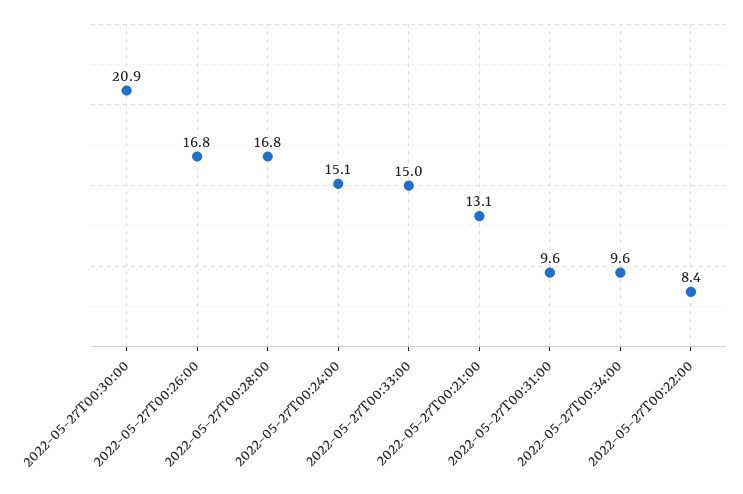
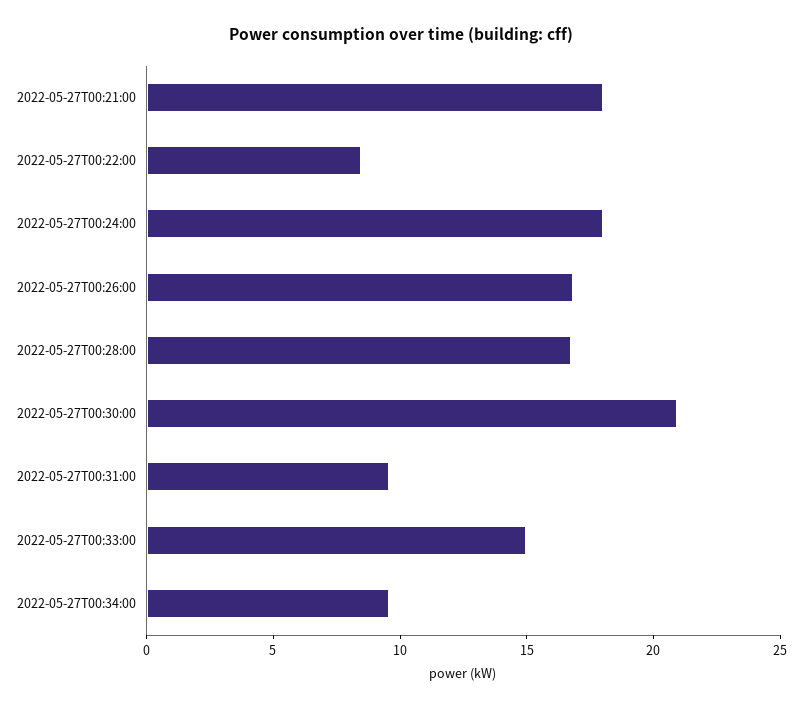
  {
    "2022-05-27T00:30:00": 20.9,
    "2022-05-27T00:26:00": 16.8,
    "2022-05-27T00:28:00": 16.8,
-   "2022-05-27T00:24:00": 15.1,
+   "2022-05-27T00:24:00": 18,
    "2022-05-27T00:33:00": 15,
-   "2022-05-27T00:21:00": 13.1,
+   "2022-05-27T00:21:00": 18,
    "2022-05-27T00:31:00": 9.6,
    "2022-05-27T00:34:00": 9.6,
    "2022-05-27T00:22:00": 8.4
  }

